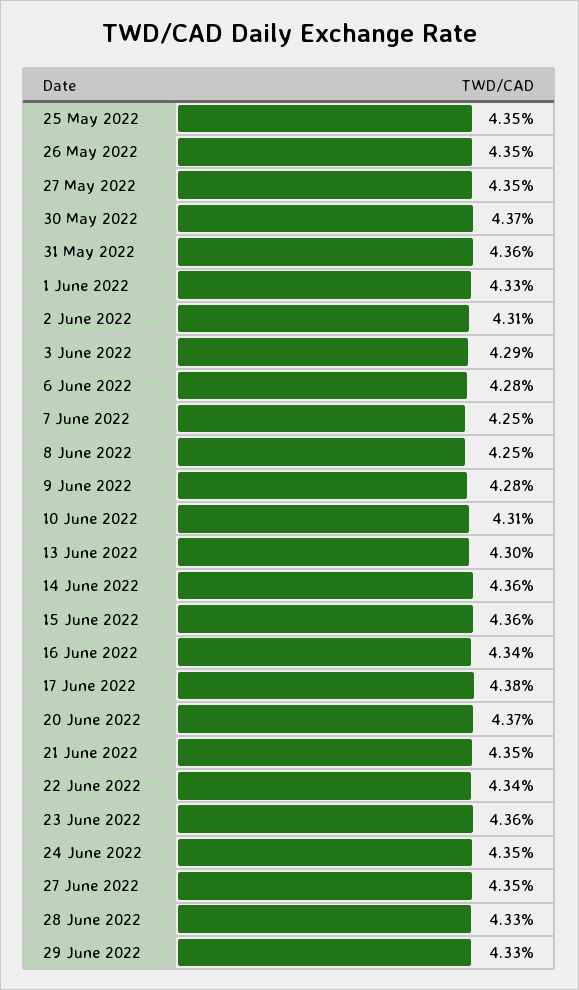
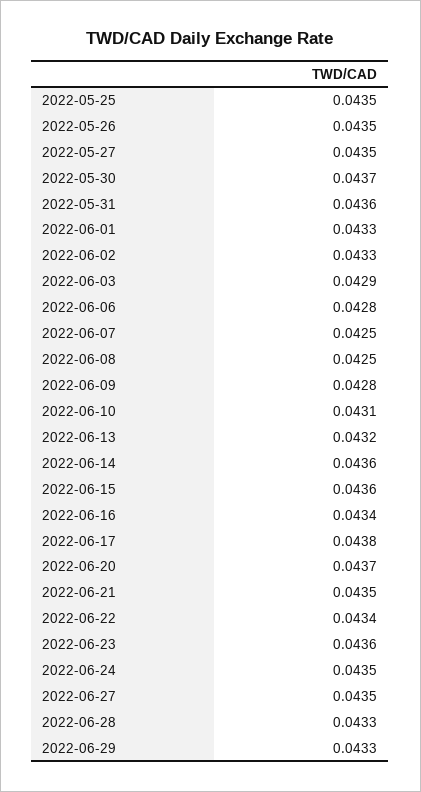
  {
    "25 May 2022": 0.0435,
    "26 May 2022": 0.0435,
    "27 May 2022": 0.0435,
    "30 May 2022": 0.0437,
    "31 May 2022": 0.0436,
    "1 June 2022": 0.0433,
-   "2 June 2022": 0.0431,
+   "2 June 2022": 0.0433,
    "3 June 2022": 0.0429,
    "6 June 2022": 0.0428,
    "7 June 2022": 0.0425,
    "8 June 2022": 0.0425,
    "9 June 2022": 0.0428,
    "10 June 2022": 0.0431,
-   "13 June 2022": 0.043,
+   "13 June 2022": 0.0432,
    "14 June 2022": 0.0436,
    "15 June 2022": 0.0436,
    "16 June 2022": 0.0434,
    "17 June 2022": 0.0438,
    "20 June 2022": 0.0437,
    "21 June 2022": 0.0435,
    "22 June 2022": 0.0434,
    "23 June 2022": 0.0436,
    "24 June 2022": 0.0435,
    "27 June 2022": 0.0435,
    "28 June 2022": 0.0433,
    "29 June 2022": 0.0433
  }

